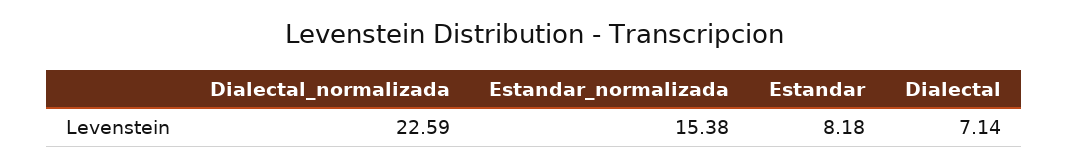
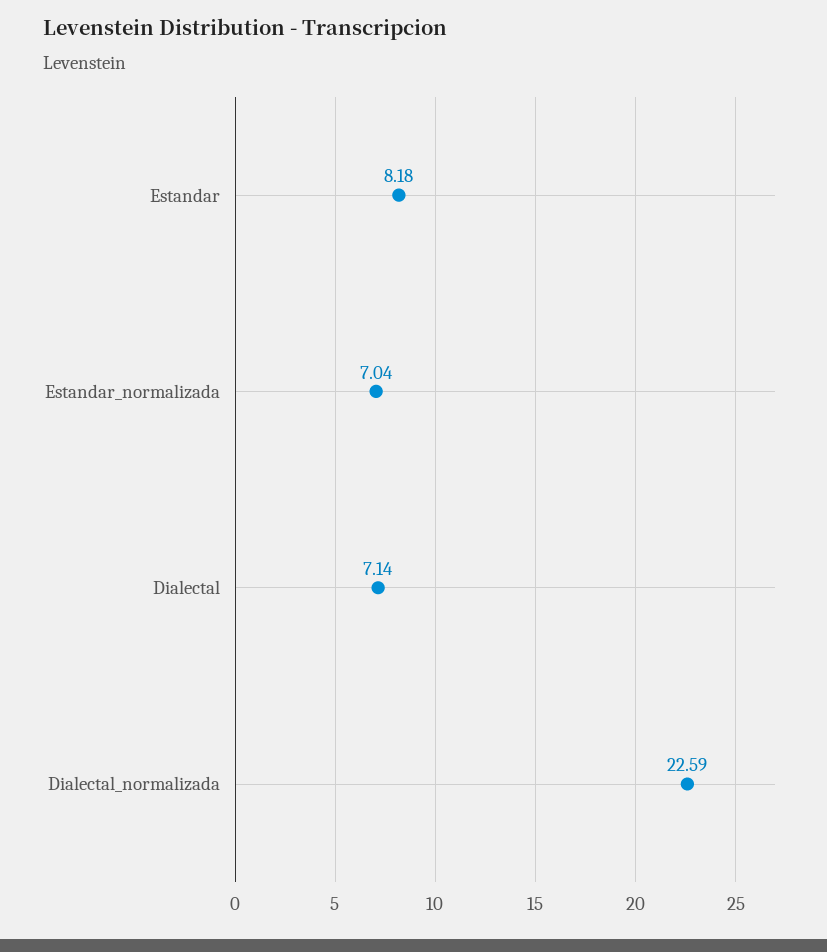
  {
    "Dialectal_normalizada": 22.59,
-   "Estandar_normalizada": 15.38,
+   "Estandar_normalizada": 7.04,
    "Estandar": 8.18,
    "Dialectal": 7.14
  }

